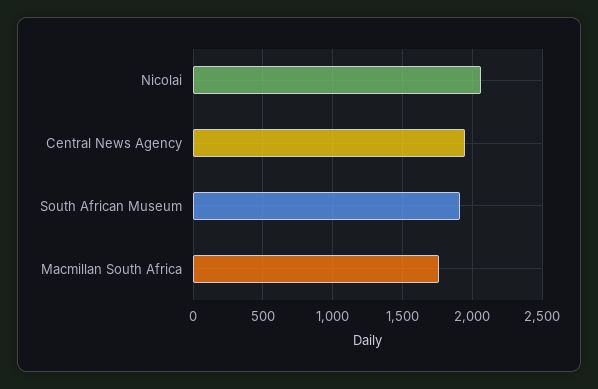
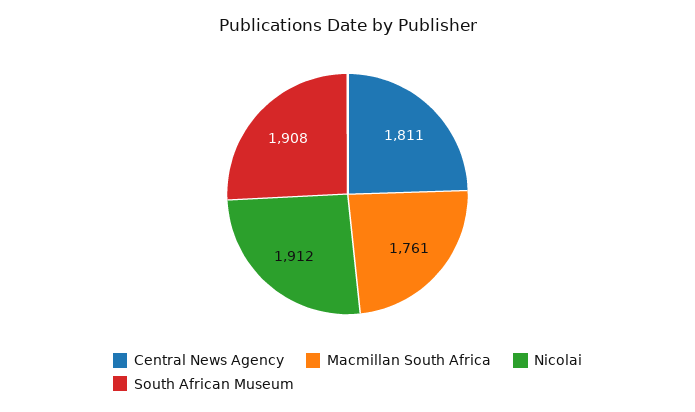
  {
-   "Nicolai": 2050,
+   "Nicolai": 1912,
-   "Central News Agency": 1950,
+   "Central News Agency": 1811,
    "South African Museum": 1908,
    "Macmillan South Africa": 1761
  }

